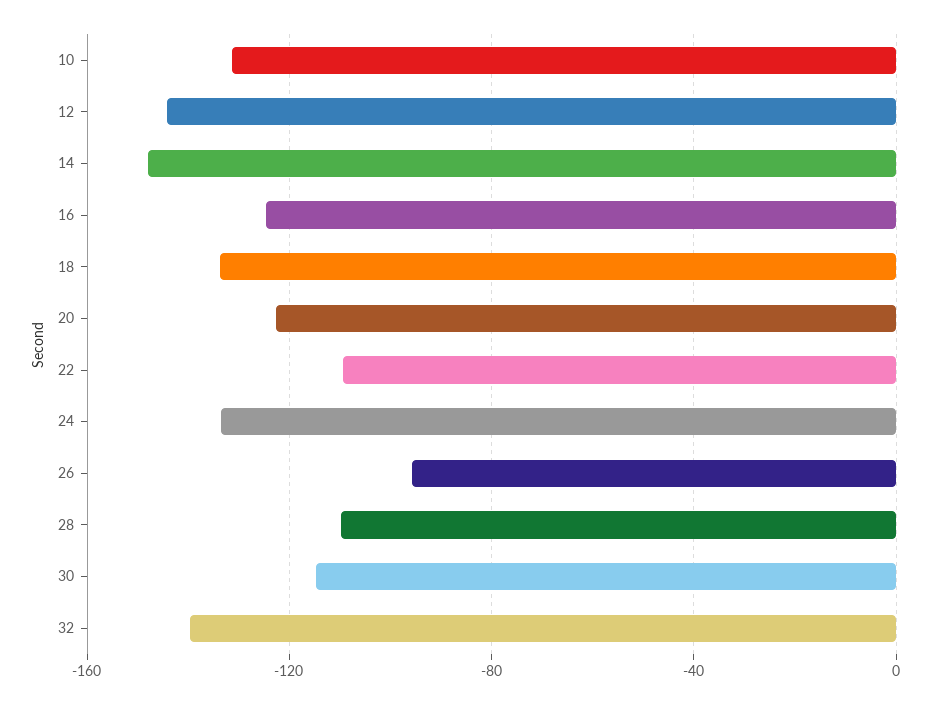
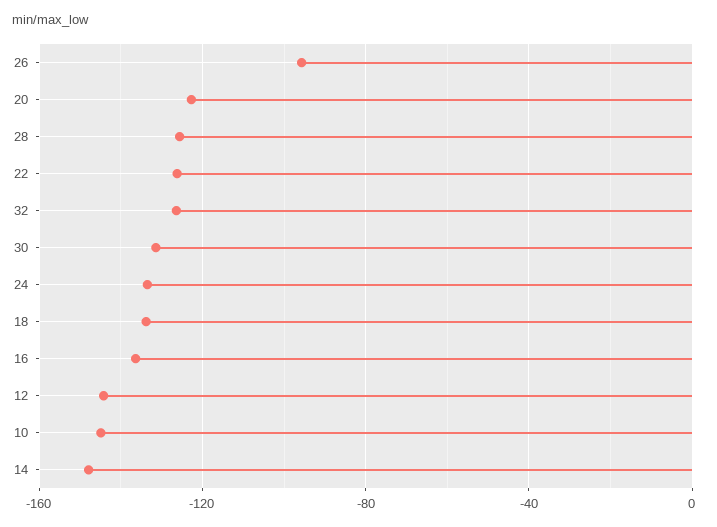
  {
-   "10": -130,
+   "10": -145,
    "12": -145,
    "14": -150,
-   "16": -125,
+   "16": -135,
    "18": -135,
    "20": -125,
-   "22": -110,
+   "22": -125,
    "24": -135,
    "26": -95,
-   "28": -110,
+   "28": -125,
-   "30": -115,
+   "30": -130,
-   "32": -140
+   "32": -125
  }

